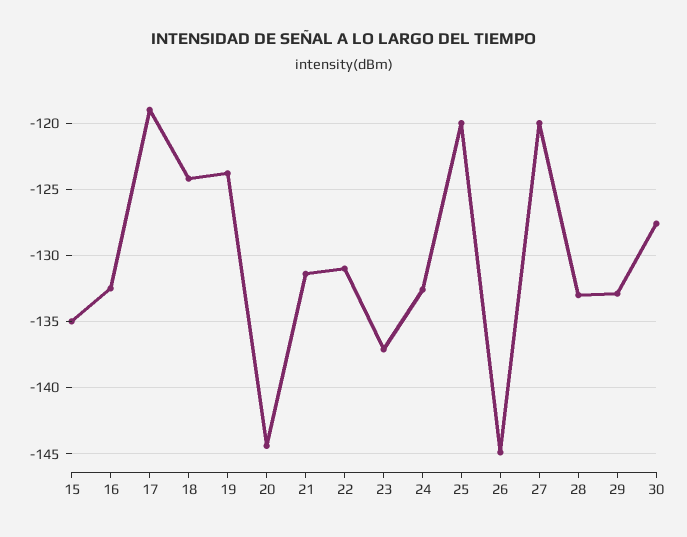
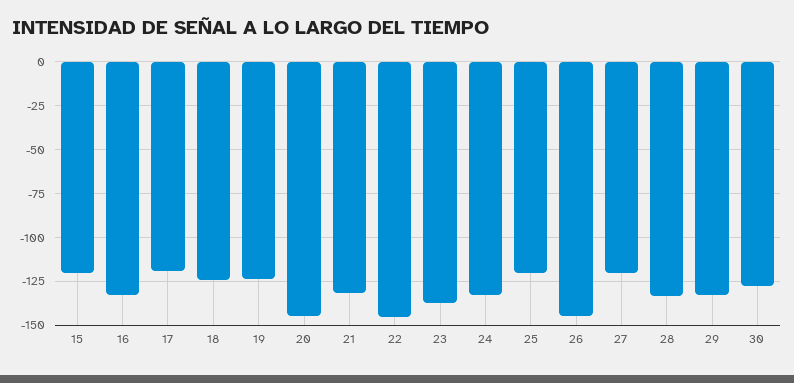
  {
-   "15": -135,
+   "15": -120,
    "16": -132.5,
    "17": -119,
    "18": -124,
    "19": -124,
    "20": -144.5,
    "21": -131.5,
-   "22": -131,
+   "22": -145,
    "23": -137,
    "24": -132.5,
    "25": -120,
    "26": -145,
    "27": -120,
    "28": -133,
    "29": -133,
    "30": -127.5
  }

